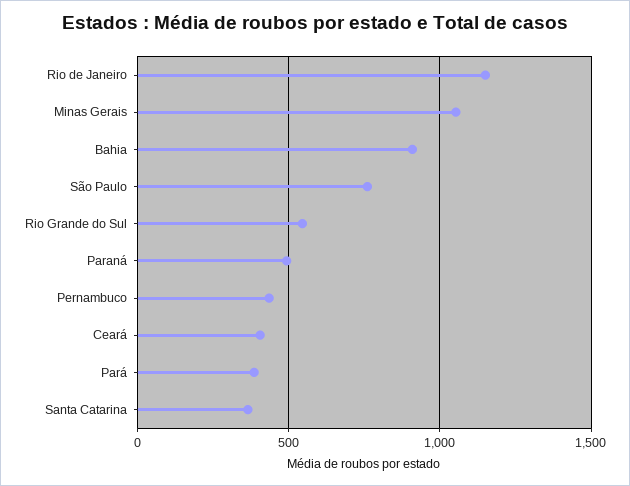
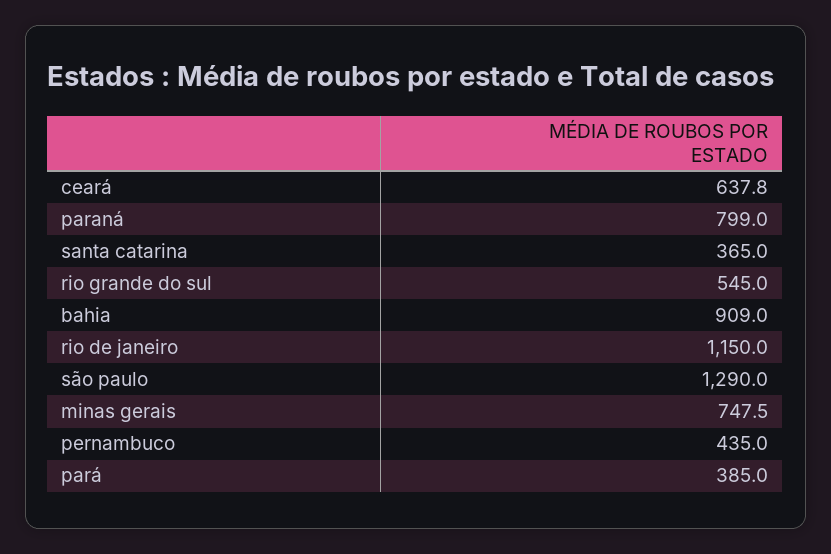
  {
    "Rio de Janeiro": 1150,
-   "Minas Gerais": 1050,
+   "Minas Gerais": 747.5,
    "Bahia": 909,
-   "São Paulo": 750,
+   "São Paulo": 1290,
    "Rio Grande do Sul": 545,
-   "Paraná": 500,
+   "Paraná": 799,
    "Pernambuco": 435,
-   "Ceará": 400,
+   "Ceará": 637.8,
    "Pará": 385,
    "Santa Catarina": 365
  }

